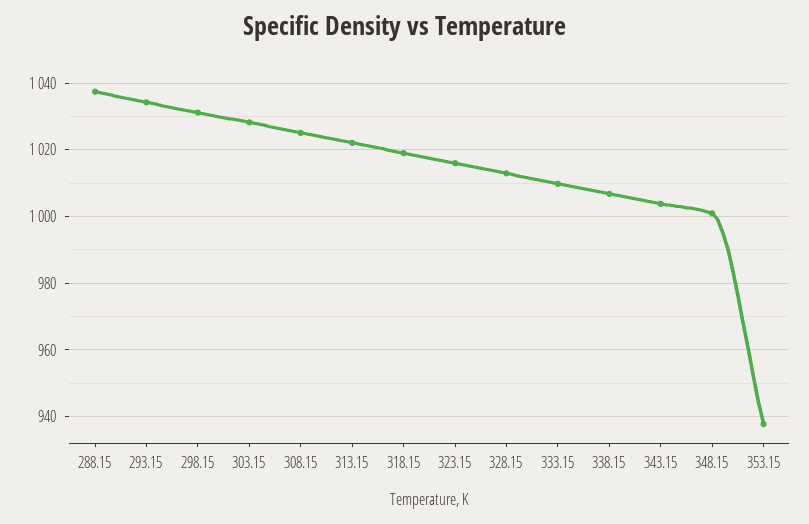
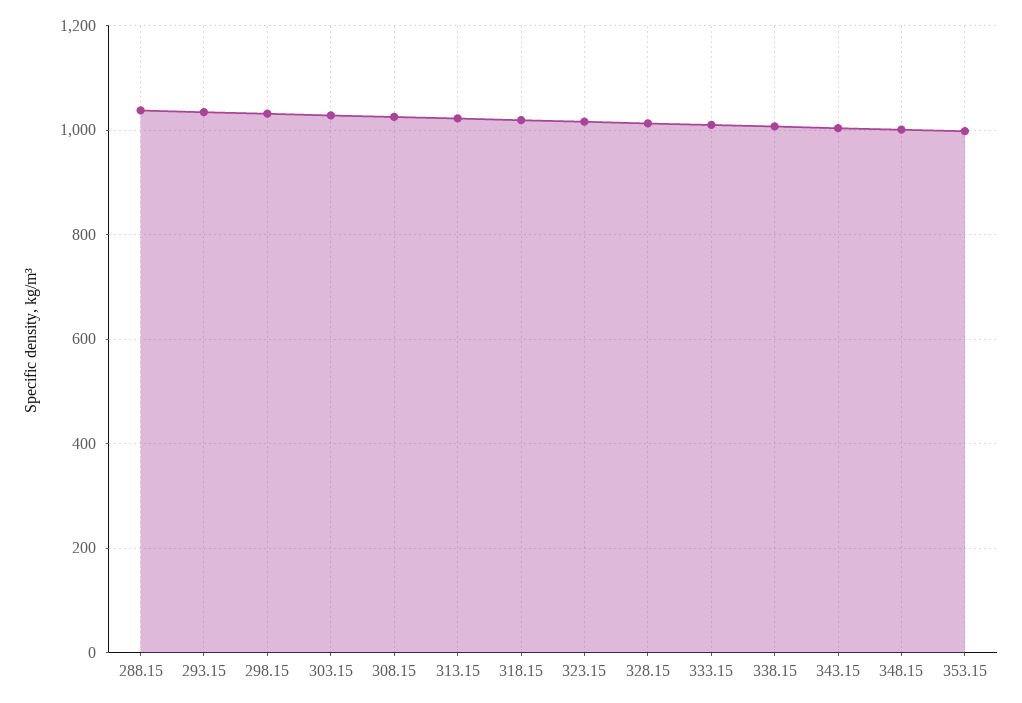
  {
    "288.15": 1038,
    "293.15": 1034,
    "298.15": 1032,
    "303.15": 1028,
    "308.15": 1026,
    "313.15": 1022,
    "318.15": 1020,
    "323.15": 1016,
    "328.15": 1012,
    "333.15": 1010,
    "338.15": 1006,
    "343.15": 1004,
    "348.15": 1000,
-   "353.15": 938
+   "353.15": 1000
  }

